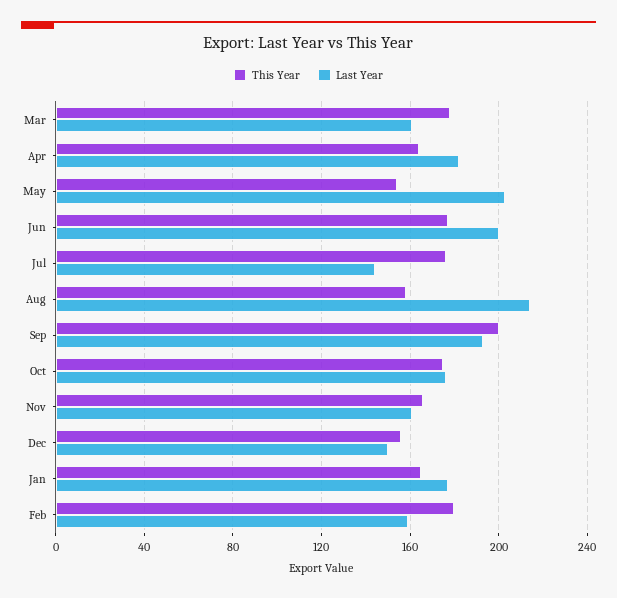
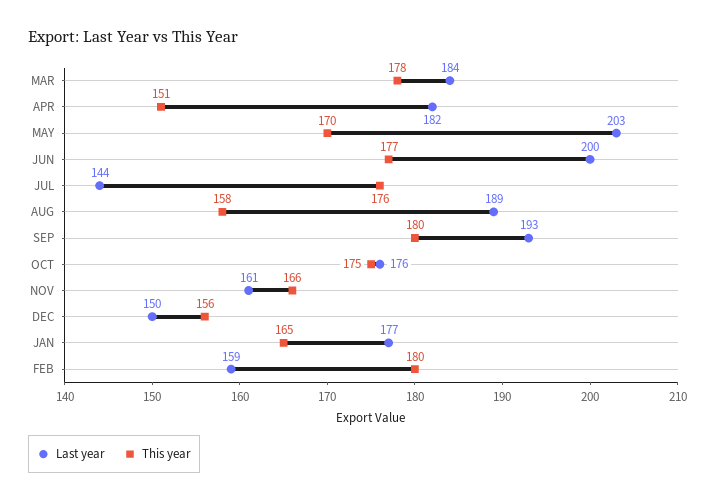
  {
    "This Year": {
      "Mar": 178,
-     "Apr": 165,
+     "Apr": 151,
-     "May": 155,
+     "May": 170,
      "Jun": 177,
      "Jul": 176,
      "Aug": 158,
-     "Sep": 200,
+     "Sep": 180,
      "Oct": 175,
      "Nov": 166,
      "Dec": 156,
      "Jan": 165,
      "Feb": 180
    },
    "Last Year": {
-     "Mar": 160,
+     "Mar": 184,
      "Apr": 182,
      "May": 203,
      "Jun": 200,
      "Jul": 144,
-     "Aug": 215,
+     "Aug": 189,
      "Sep": 193,
      "Oct": 176,
      "Nov": 161,
      "Dec": 150,
      "Jan": 177,
      "Feb": 159
    }
  }

